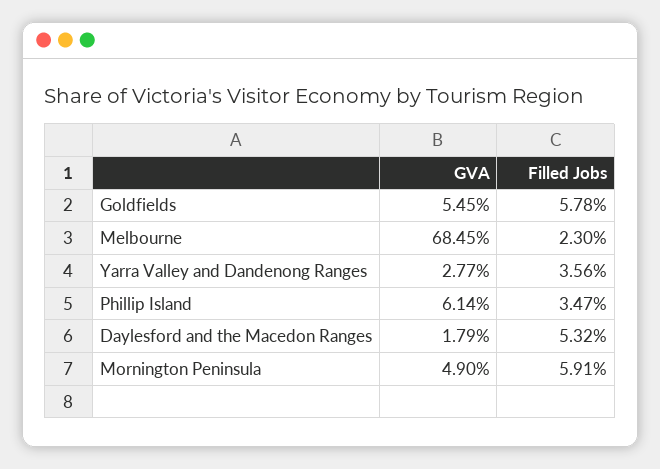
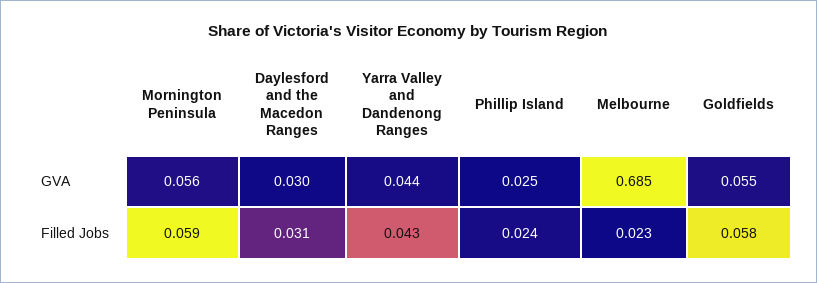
  {
    "GVA": {
      "Goldfields": 0.0545,
      "Melbourne": 0.6845,
-     "Yarra Valley and Dandenong Ranges": 0.0277,
+     "Yarra Valley and Dandenong Ranges": 0.044,
-     "Phillip Island": 0.0614,
+     "Phillip Island": 0.025,
-     "Daylesford and the Macedon Ranges": 0.0179,
+     "Daylesford and the Macedon Ranges": 0.03,
-     "Mornington Peninsula": 0.049
+     "Mornington Peninsula": 0.056
    },
    "Filled Jobs": {
      "Goldfields": 0.0578,
      "Melbourne": 0.023,
-     "Yarra Valley and Dandenong Ranges": 0.0356,
+     "Yarra Valley and Dandenong Ranges": 0.043,
-     "Phillip Island": 0.0347,
+     "Phillip Island": 0.024,
-     "Daylesford and the Macedon Ranges": 0.0532,
+     "Daylesford and the Macedon Ranges": 0.031,
      "Mornington Peninsula": 0.0591
    }
  }

